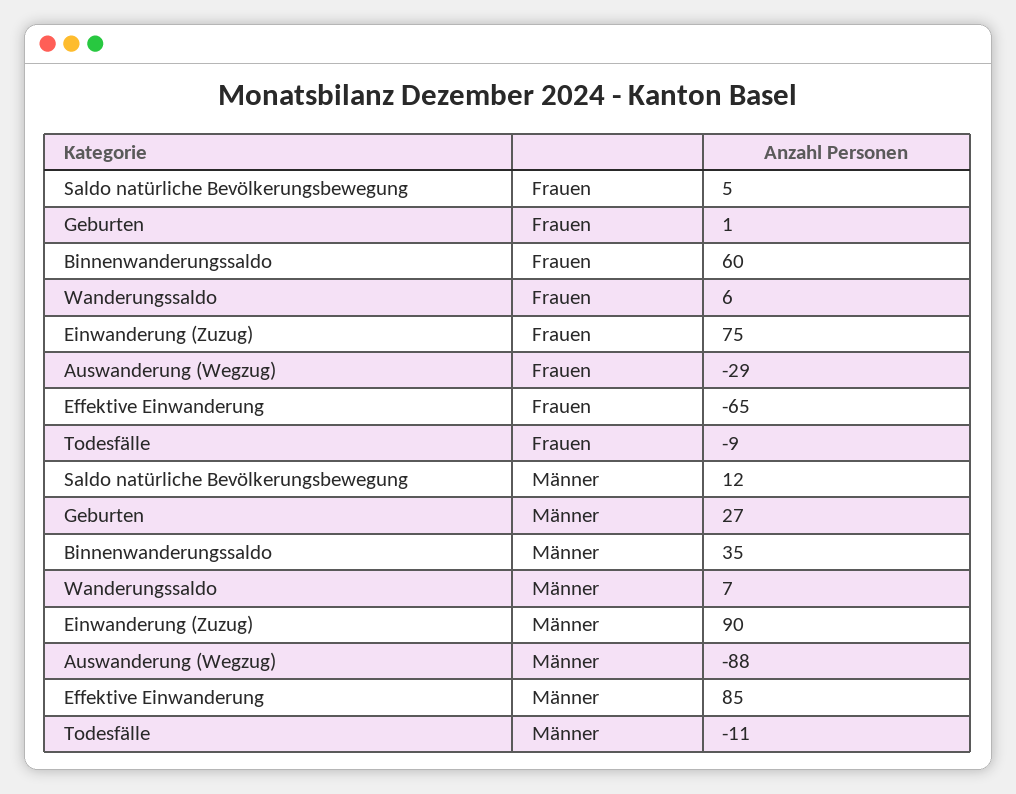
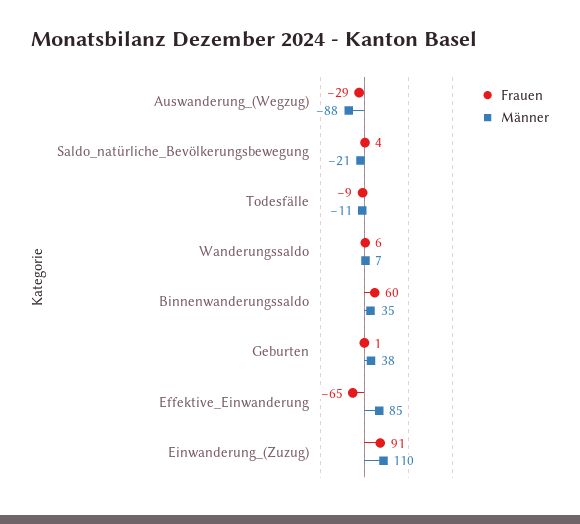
  {
    "Frauen": {
-     "Saldo natürliche Bevölkerungsbewegung": 5,
+     "Saldo natürliche Bevölkerungsbewegung": 4,
      "Geburten": 1,
      "Binnenwanderungssaldo": 60,
      "Wanderungssaldo": 6,
-     "Einwanderung (Zuzug)": 75,
+     "Einwanderung (Zuzug)": 91,
      "Auswanderung (Wegzug)": -29,
      "Effektive Einwanderung": -65,
      "Todesfälle": -9
    },
    "Männer": {
-     "Saldo natürliche Bevölkerungsbewegung": 12,
+     "Saldo natürliche Bevölkerungsbewegung": -21,
-     "Geburten": 27,
+     "Geburten": 38,
      "Binnenwanderungssaldo": 35,
      "Wanderungssaldo": 7,
-     "Einwanderung (Zuzug)": 90,
+     "Einwanderung (Zuzug)": 110,
      "Auswanderung (Wegzug)": -88,
      "Effektive Einwanderung": 85,
      "Todesfälle": -11
    }
  }

